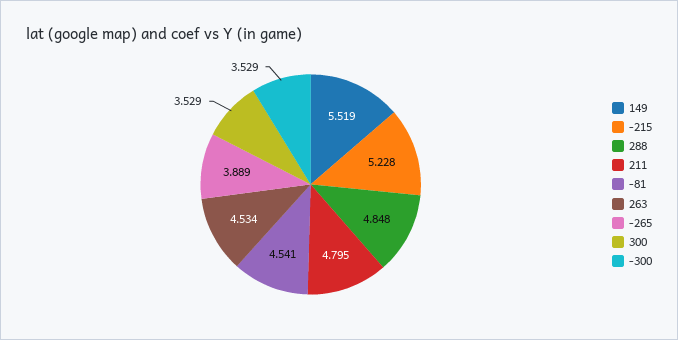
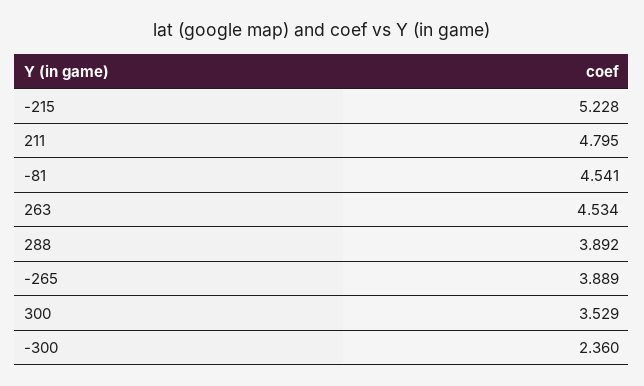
  {
-   "149": 5.519,
    "-215": 5.228,
-   "288": 4.848,
+   "288": 3.892,
    "211": 4.795,
    "-81": 4.541,
    "263": 4.534,
    "-265": 3.889,
    "300": 3.529,
-   "-300": 3.529
+   "-300": 2.36
  }

